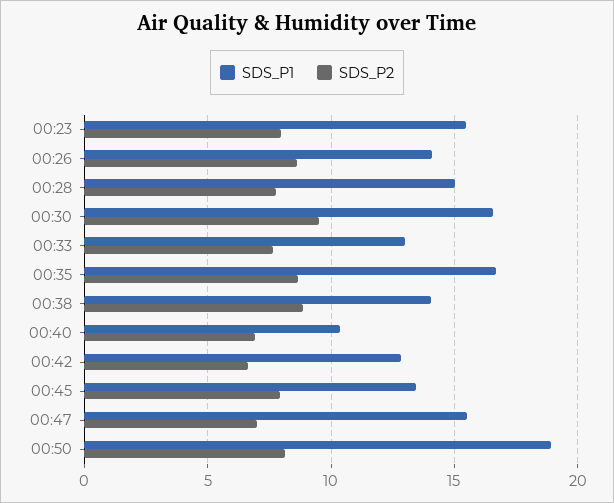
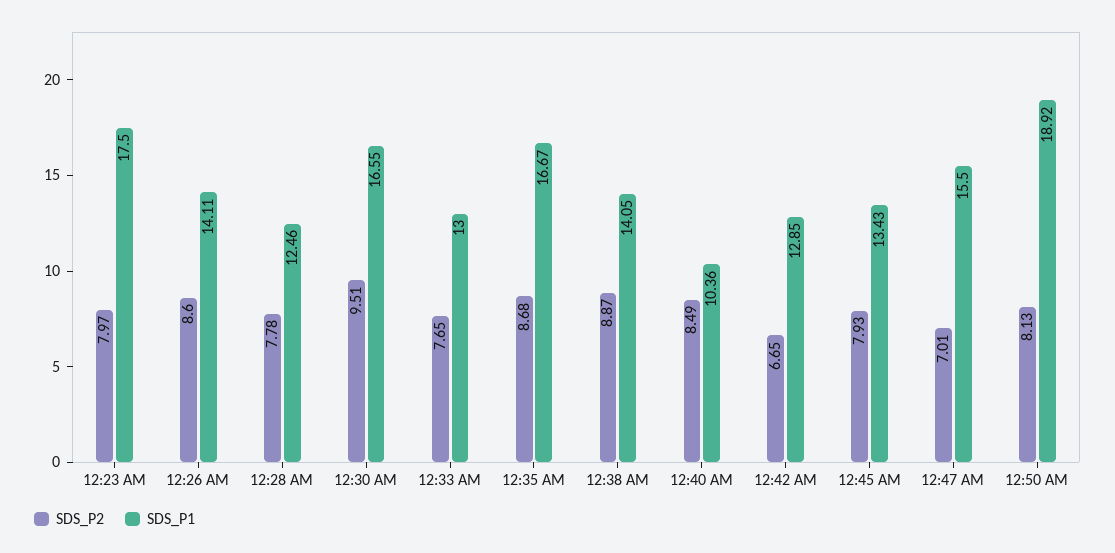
  {
    "SDS_P1": {
-     "00:23": 15.5,
+     "00:23": 17.5,
      "00:26": 14.11,
-     "00:28": 15,
+     "00:28": 12.46,
      "00:30": 16.55,
      "00:33": 13,
      "00:35": 16.67,
      "00:38": 14.05,
      "00:40": 10.36,
      "00:42": 12.85,
      "00:45": 13.43,
      "00:47": 15.5,
      "00:50": 18.92
    },
    "SDS_P2": {
      "00:23": 7.97,
      "00:26": 8.6,
      "00:28": 7.78,
      "00:30": 9.51,
      "00:33": 7.65,
      "00:35": 8.68,
      "00:38": 8.87,
-     "00:40": 7,
+     "00:40": 8.49,
      "00:42": 6.65,
      "00:45": 7.93,
      "00:47": 7.01,
      "00:50": 8.13
    }
  }

